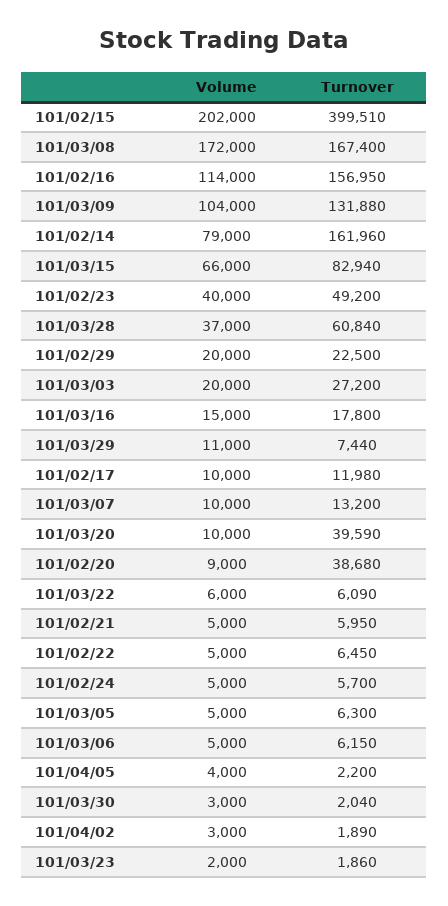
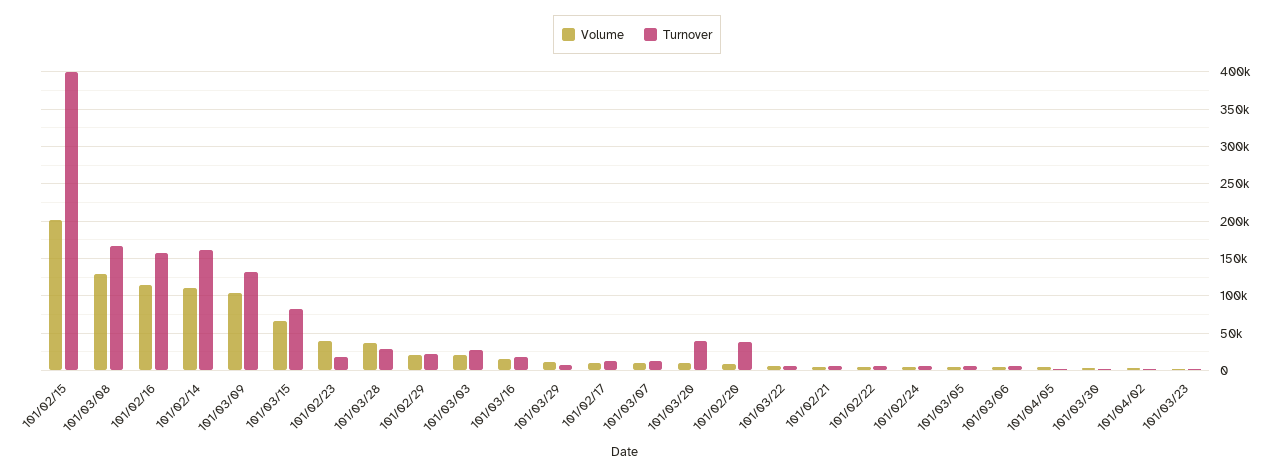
  {
    "Volume": {
      "101/02/15": 202000,
-     "101/03/08": 172000,
+     "101/03/08": 130000,
      "101/02/16": 114000,
      "101/03/09": 104000,
-     "101/02/14": 79000,
+     "101/02/14": 110000,
      "101/03/15": 66000,
      "101/02/23": 40000,
      "101/03/28": 37000,
      "101/02/29": 20000,
      "101/03/03": 20000,
      "101/03/16": 15000,
      "101/03/29": 11000,
      "101/02/17": 10000,
      "101/03/07": 10000,
      "101/03/20": 10000,
      "101/02/20": 9000,
      "101/03/22": 6000,
      "101/02/21": 5000,
      "101/02/22": 5000,
      "101/02/24": 5000,
      "101/03/05": 5000,
      "101/03/06": 5000,
      "101/04/05": 4000,
      "101/03/30": 3000,
      "101/04/02": 3000,
      "101/03/23": 2000
    },
    "Turnover": {
      "101/02/15": 399510,
      "101/03/08": 167400,
      "101/02/16": 156950,
      "101/03/09": 131880,
      "101/02/14": 161960,
      "101/03/15": 82940,
-     "101/02/23": 49200,
+     "101/02/23": 20000,
-     "101/03/28": 60840,
+     "101/03/28": 30000,
      "101/02/29": 22500,
      "101/03/03": 27200,
      "101/03/16": 17800,
      "101/03/29": 7440,
      "101/02/17": 11980,
      "101/03/07": 13200,
      "101/03/20": 39590,
      "101/02/20": 38680,
      "101/03/22": 6090,
      "101/02/21": 5950,
      "101/02/22": 6450,
      "101/02/24": 5700,
      "101/03/05": 6300,
      "101/03/06": 6150,
      "101/04/05": 2200,
      "101/03/30": 2040,
      "101/04/02": 1890,
      "101/03/23": 1860
    }
  }

